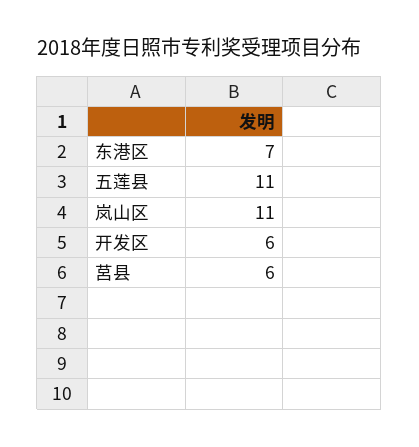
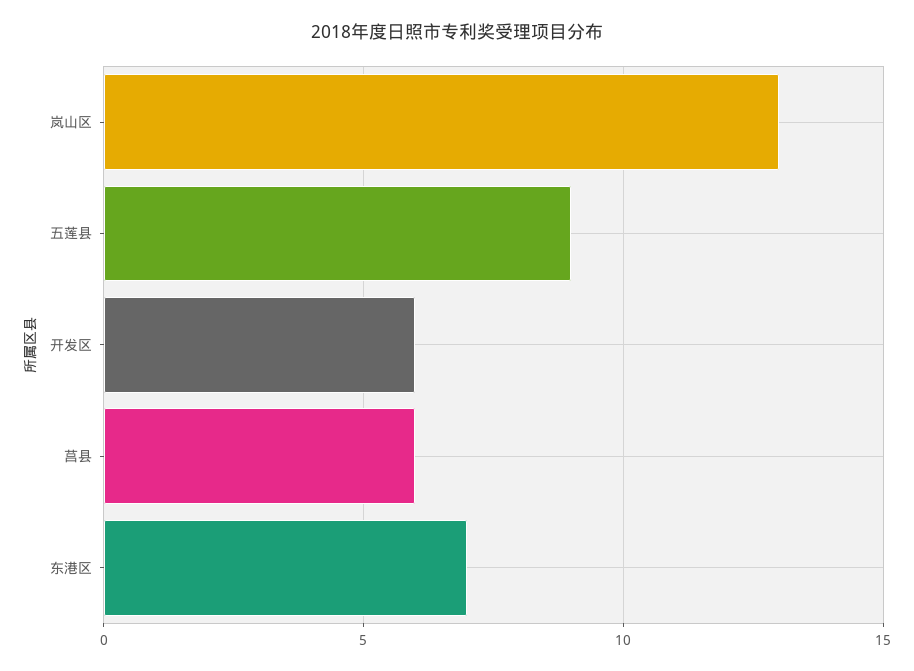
  {
    "东港区": 7,
-   "五莲县": 11,
+   "五莲县": 9,
-   "岚山区": 11,
+   "岚山区": 13,
    "开发区": 6,
    "莒县": 6
  }

